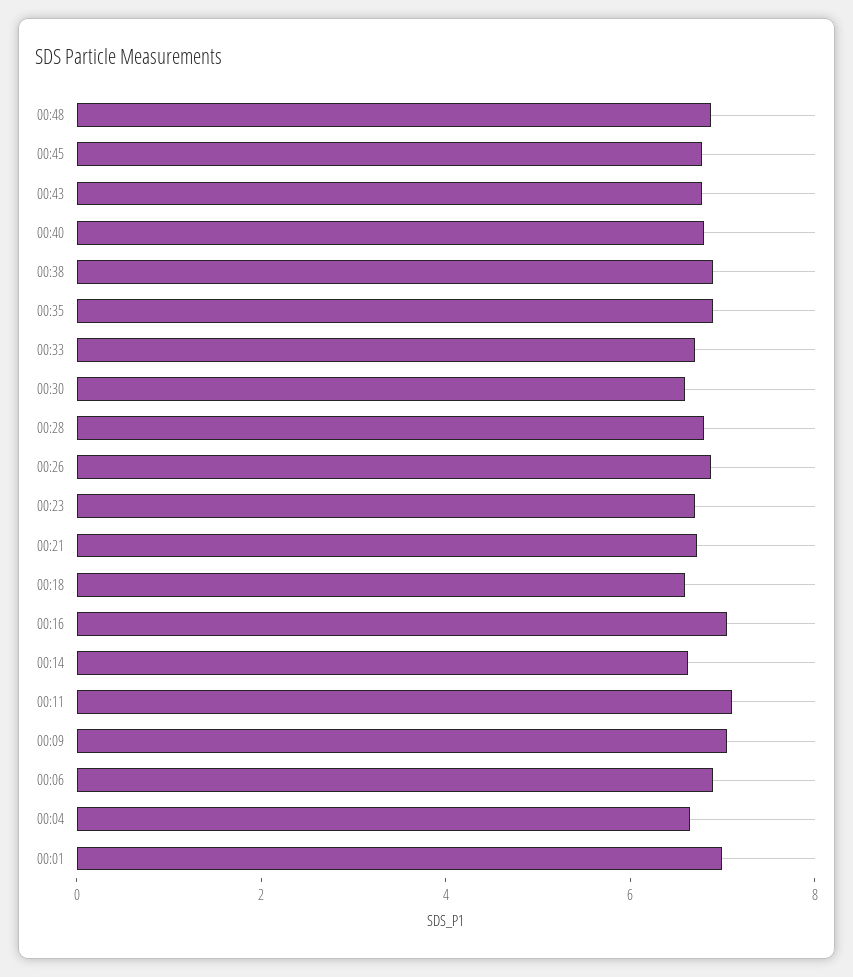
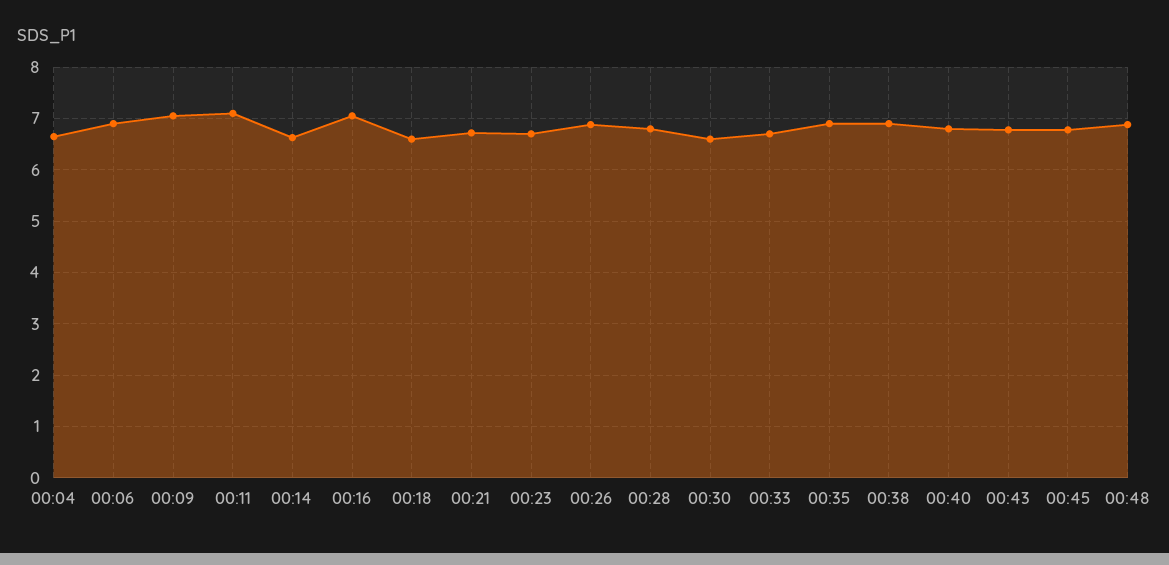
  {
    "00:48": 6.8,
    "00:45": 6.8,
    "00:43": 6.8,
    "00:40": 6.8,
    "00:38": 7,
    "00:35": 7,
    "00:33": 6.8,
    "00:30": 6.6,
    "00:28": 6.8,
    "00:26": 6.8,
    "00:23": 6.8,
    "00:21": 6.8,
    "00:18": 6.6,
    "00:16": 7,
    "00:14": 6.6,
    "00:11": 7.2,
    "00:09": 7,
    "00:06": 7,
-   "00:04": 6.6,
+   "00:04": 6.6
-   "00:01": 7
  }

